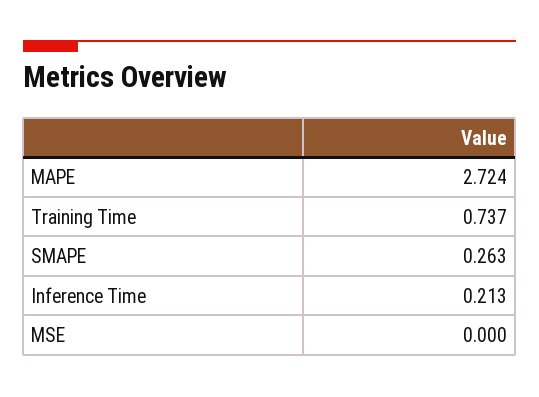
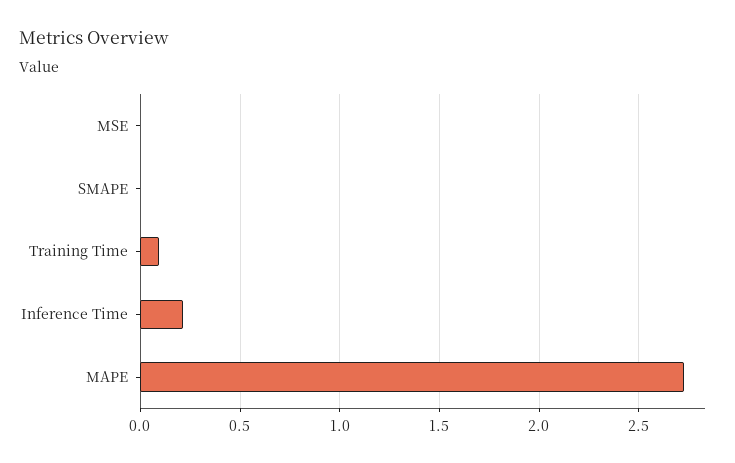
  {
    "MAPE": 2.724,
-   "Training Time": 0.737,
+   "Training Time": 0.1,
-   "SMAPE": 0.263,
+   "SMAPE": 0,
    "Inference Time": 0.213,
    "MSE": 0
  }

